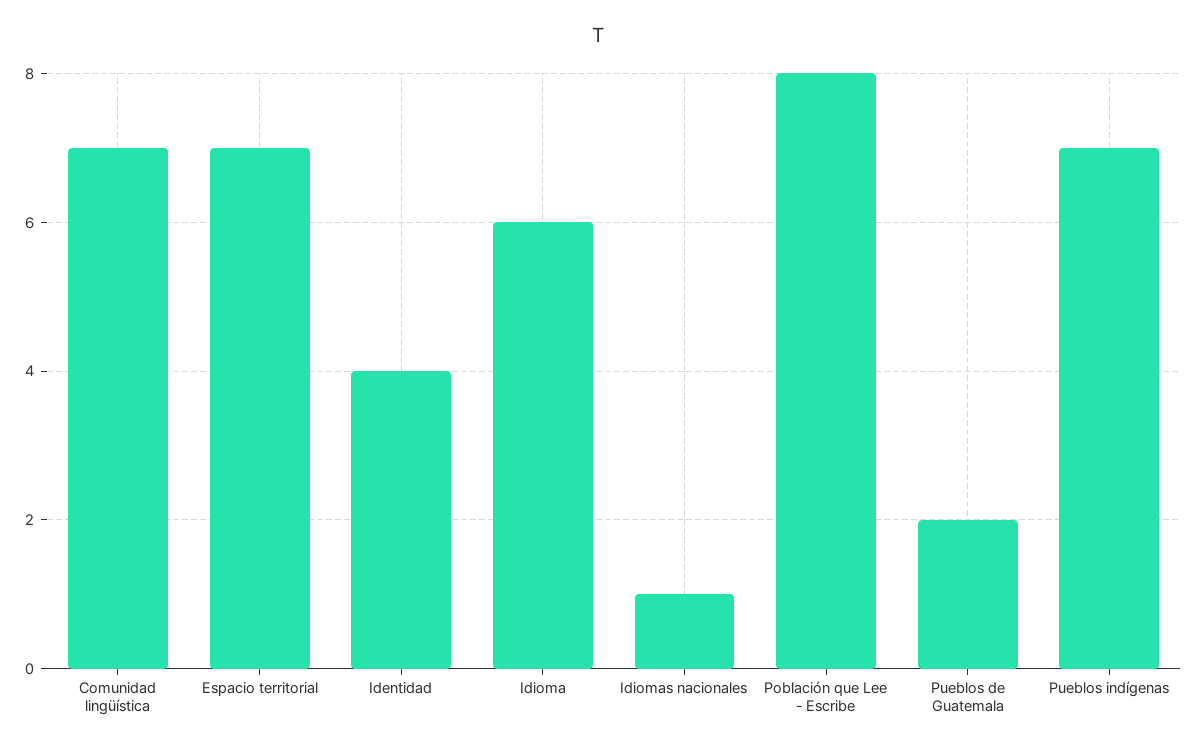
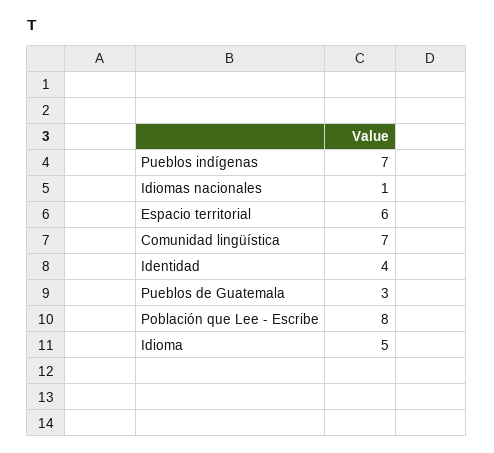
  {
    "Comunidad lingüística": 7,
-   "Espacio territorial": 7,
+   "Espacio territorial": 6,
    "Identidad": 4,
-   "Idioma": 6,
+   "Idioma": 5,
    "Idiomas nacionales": 1,
    "Población que Lee - Escribe": 8,
-   "Pueblos de Guatemala": 2,
+   "Pueblos de Guatemala": 3,
    "Pueblos indígenas": 7
  }

